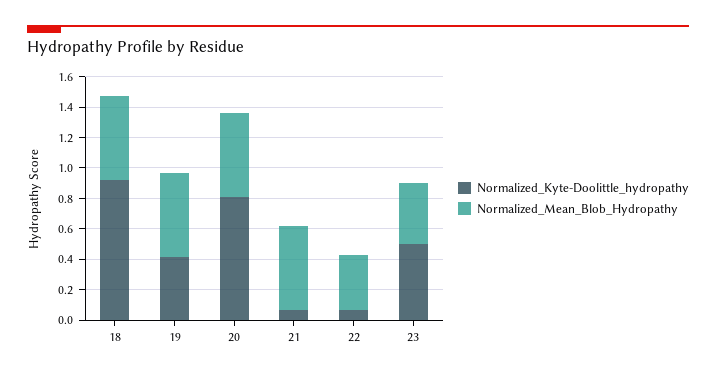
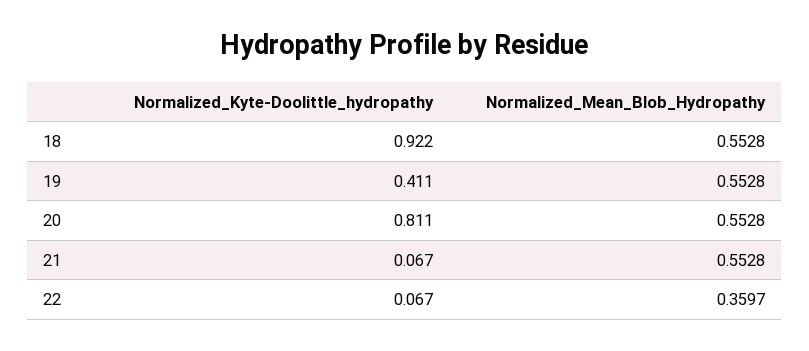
  {
    "Normalized_Kyte-Doolittle_hydropathy": {
      "18": 0.922,
      "19": 0.411,
      "20": 0.811,
      "21": 0.067,
-     "22": 0.067,
+     "22": 0.067
-     "23": 0.5
    },
    "Normalized_Mean_Blob_Hydropathy": {
      "18": 0.5528,
      "19": 0.5528,
      "20": 0.5528,
      "21": 0.5528,
-     "22": 0.3597,
+     "22": 0.3597
-     "23": 0.4
    }
  }

